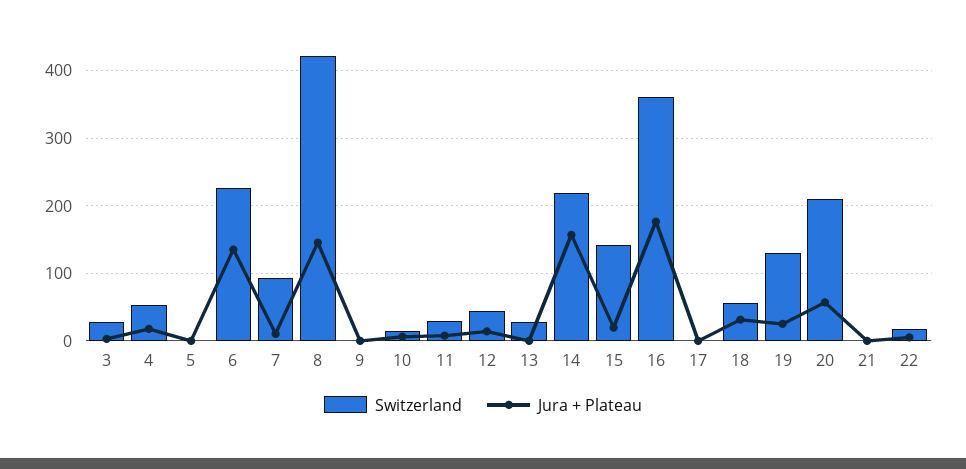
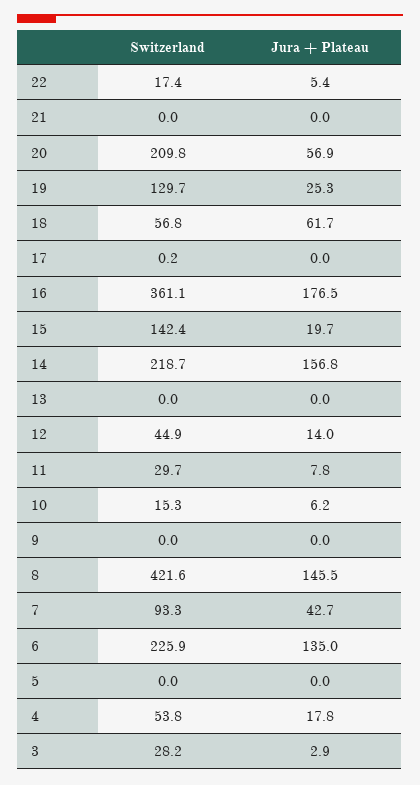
  {
    "Switzerland": {
      "3": 28.2,
      "4": 53.8,
      "5": 0,
      "6": 225.9,
      "7": 93.3,
      "8": 421.6,
      "9": 0,
      "10": 15.3,
      "11": 29.7,
      "12": 44.9,
-     "13": 30,
+     "13": 0,
      "14": 218.7,
      "15": 142.4,
      "16": 361.1,
      "17": 0.2,
      "18": 56.8,
      "19": 129.7,
      "20": 209.8,
      "21": 0,
      "22": 17.4
    },
    "Jura + Plateau": {
      "3": 2.9,
      "4": 17.8,
      "5": 0,
      "6": 135,
-     "7": 10,
+     "7": 42.7,
      "8": 145.5,
      "9": 0,
      "10": 6.2,
      "11": 7.8,
      "12": 14,
      "13": 0,
      "14": 156.8,
      "15": 19.7,
      "16": 176.5,
      "17": 0,
-     "18": 30,
+     "18": 61.7,
      "19": 25.3,
      "20": 56.9,
      "21": 0,
      "22": 5.4
    }
  }

